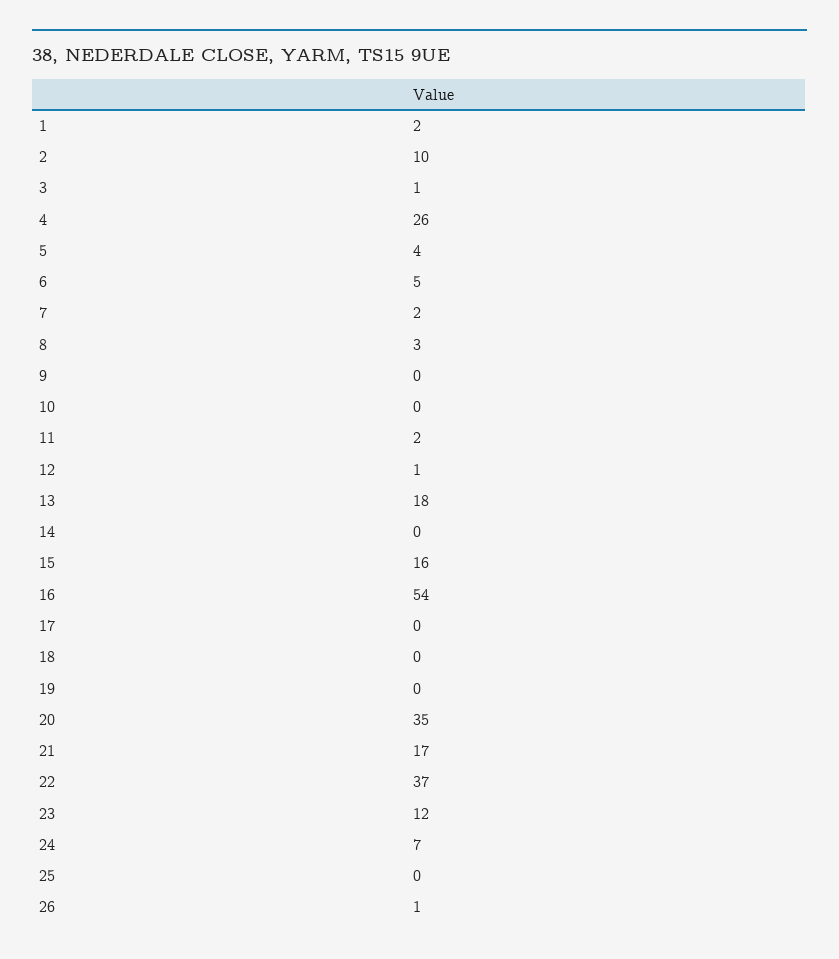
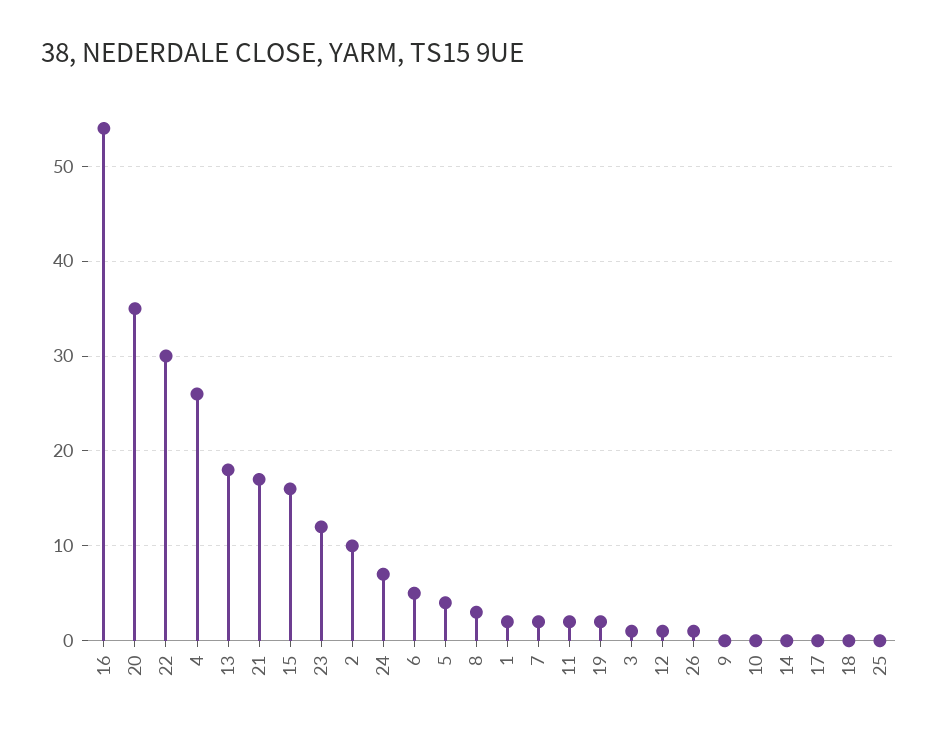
  {
    "1": 2,
    "2": 10,
    "3": 1,
    "4": 26,
    "5": 4,
    "6": 5,
    "7": 2,
    "8": 3,
    "9": 0,
    "10": 0,
    "11": 2,
    "12": 1,
    "13": 18,
    "14": 0,
    "15": 16,
    "16": 54,
    "17": 0,
    "18": 0,
-   "19": 0,
+   "19": 2,
    "20": 35,
    "21": 17,
-   "22": 37,
+   "22": 30,
    "23": 12,
    "24": 7,
    "25": 0,
    "26": 1
  }

